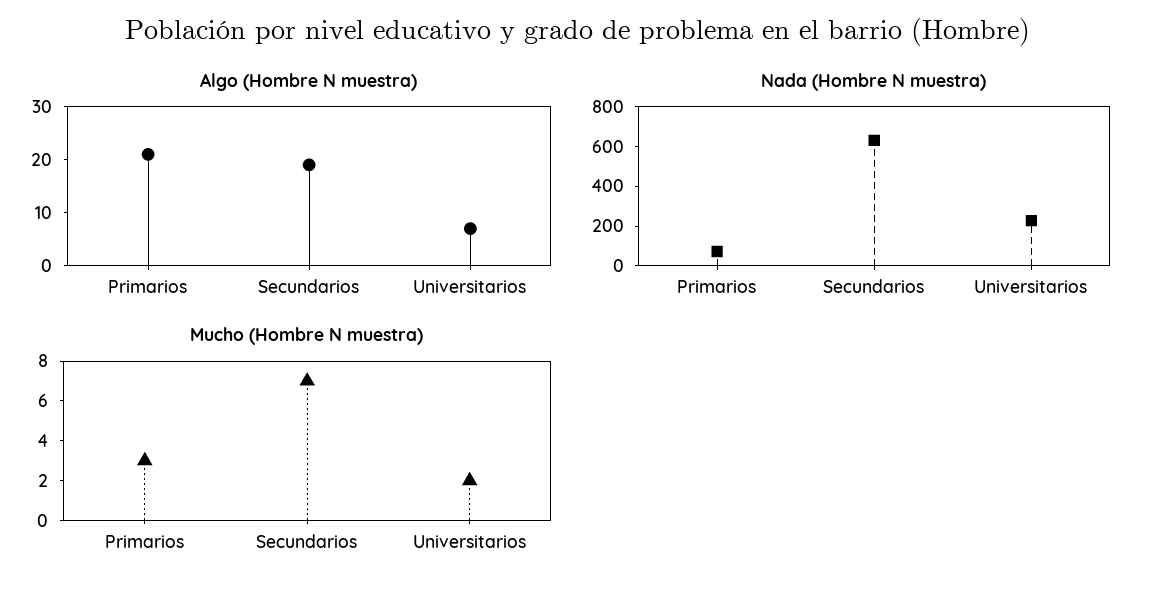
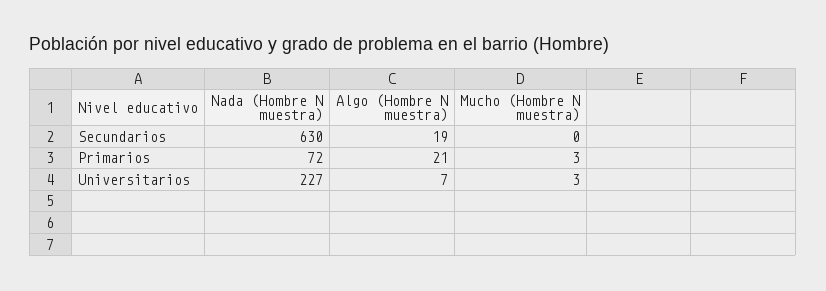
  {
    "Algo (Hombre N muestra)": {
      "Primarios": 21,
      "Secundarios": 19,
      "Universitarios": 7
    },
    "Nada (Hombre N muestra)": {
      "Primarios": 72,
      "Secundarios": 630,
      "Universitarios": 227
    },
    "Mucho (Hombre N muestra)": {
      "Primarios": 3,
-     "Secundarios": 7,
+     "Secundarios": 0,
-     "Universitarios": 2
+     "Universitarios": 3
    }
  }

